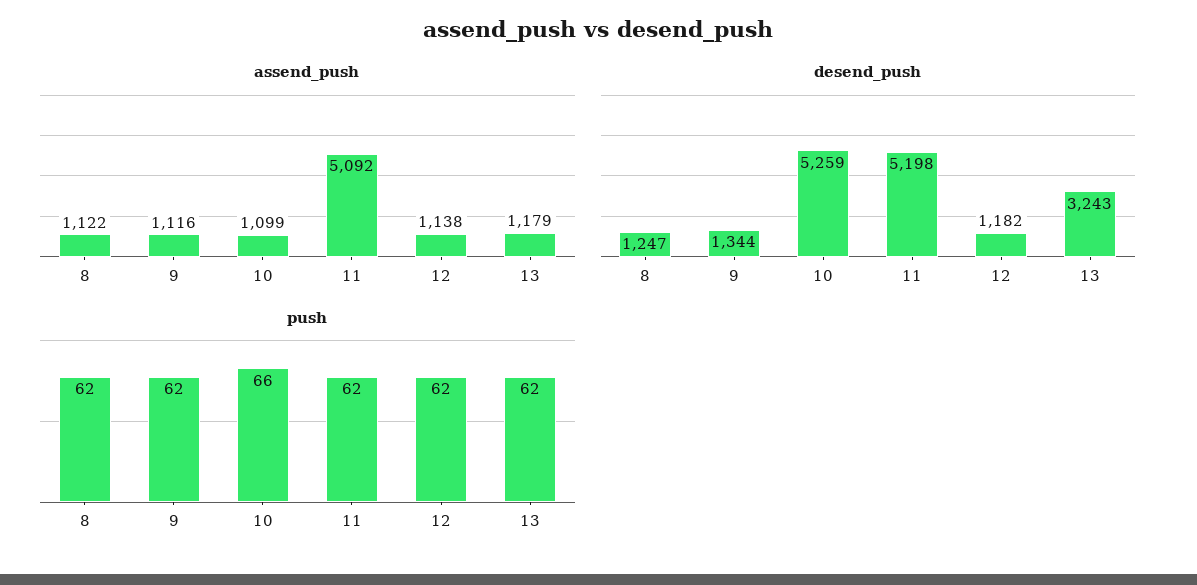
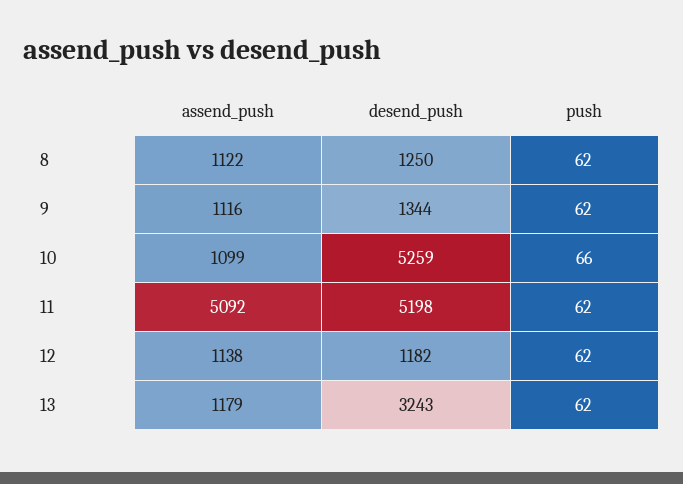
  {
    "assend_push": {
      "8": 1122,
      "9": 1116,
      "10": 1099,
      "11": 5092,
      "12": 1138,
      "13": 1179
    },
    "desend_push": {
-     "8": 1247,
+     "8": 1250,
      "9": 1344,
      "10": 5259,
      "11": 5198,
      "12": 1182,
      "13": 3243
    },
    "push": {
      "8": 62,
      "9": 62,
      "10": 66,
      "11": 62,
      "12": 62,
      "13": 62
    }
  }

